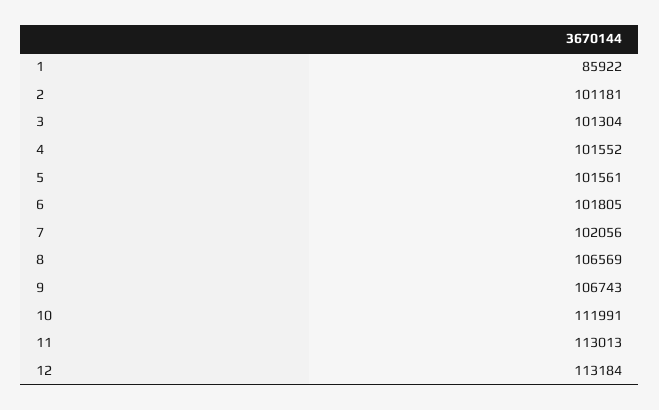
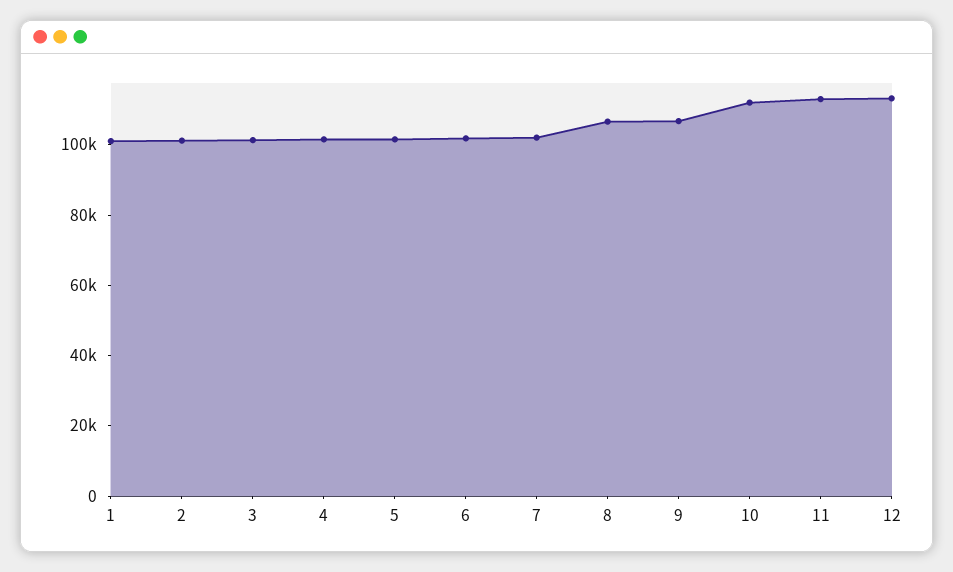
  {
-   "1": 85922,
+   "1": 100000,
    "2": 101181,
    "3": 101304,
    "4": 101552,
    "5": 101561,
    "6": 101805,
    "7": 102056,
    "8": 106569,
    "9": 106743,
    "10": 111991,
    "11": 113013,
    "12": 113184
  }

